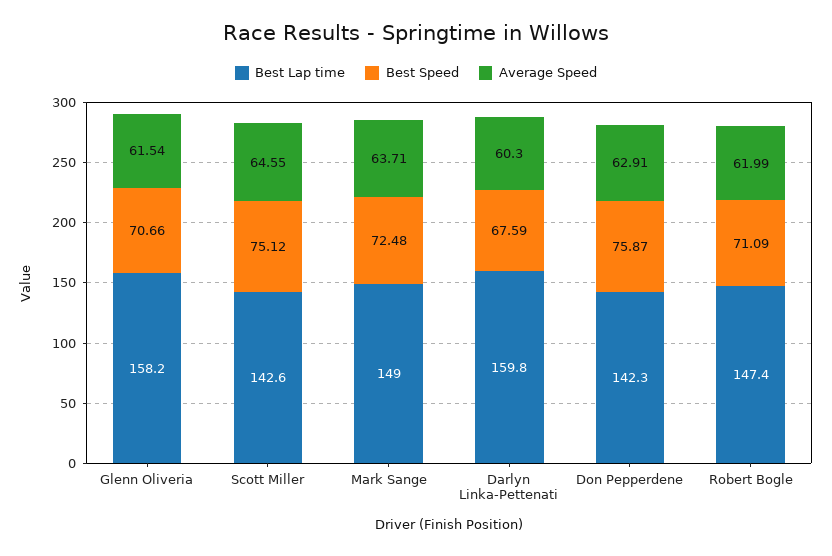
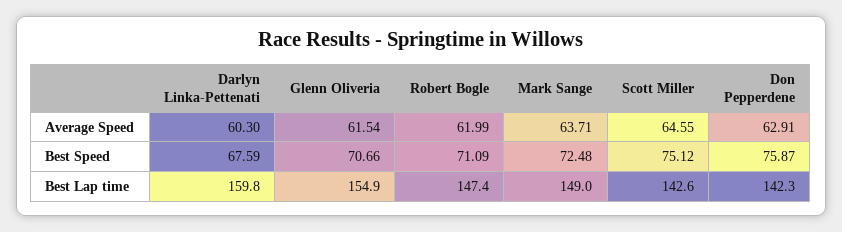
  {
    "Best Lap time": {
-     "Glenn Oliveria": 158.2,
+     "Glenn Oliveria": 154.9,
      "Scott Miller": 142.6,
      "Mark Sange": 149,
      "Darlyn Linka-Pettenati": 159.8,
      "Don Pepperdene": 142.3,
      "Robert Bogle": 147.4
    },
    "Best Speed": {
      "Glenn Oliveria": 70.66,
      "Scott Miller": 75.12,
      "Mark Sange": 72.48,
      "Darlyn Linka-Pettenati": 67.59,
      "Don Pepperdene": 75.87,
      "Robert Bogle": 71.09
    },
    "Average Speed": {
      "Glenn Oliveria": 61.54,
      "Scott Miller": 64.55,
      "Mark Sange": 63.71,
      "Darlyn Linka-Pettenati": 60.3,
      "Don Pepperdene": 62.91,
      "Robert Bogle": 61.99
    }
  }

